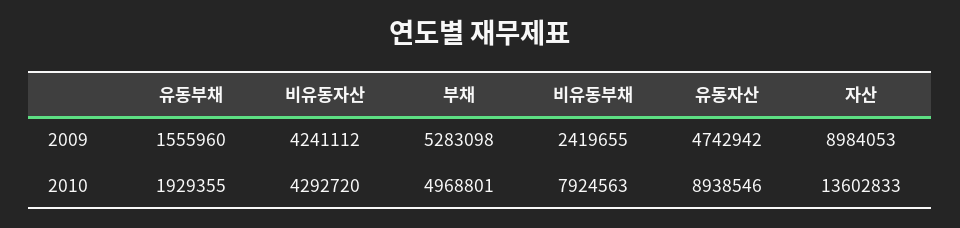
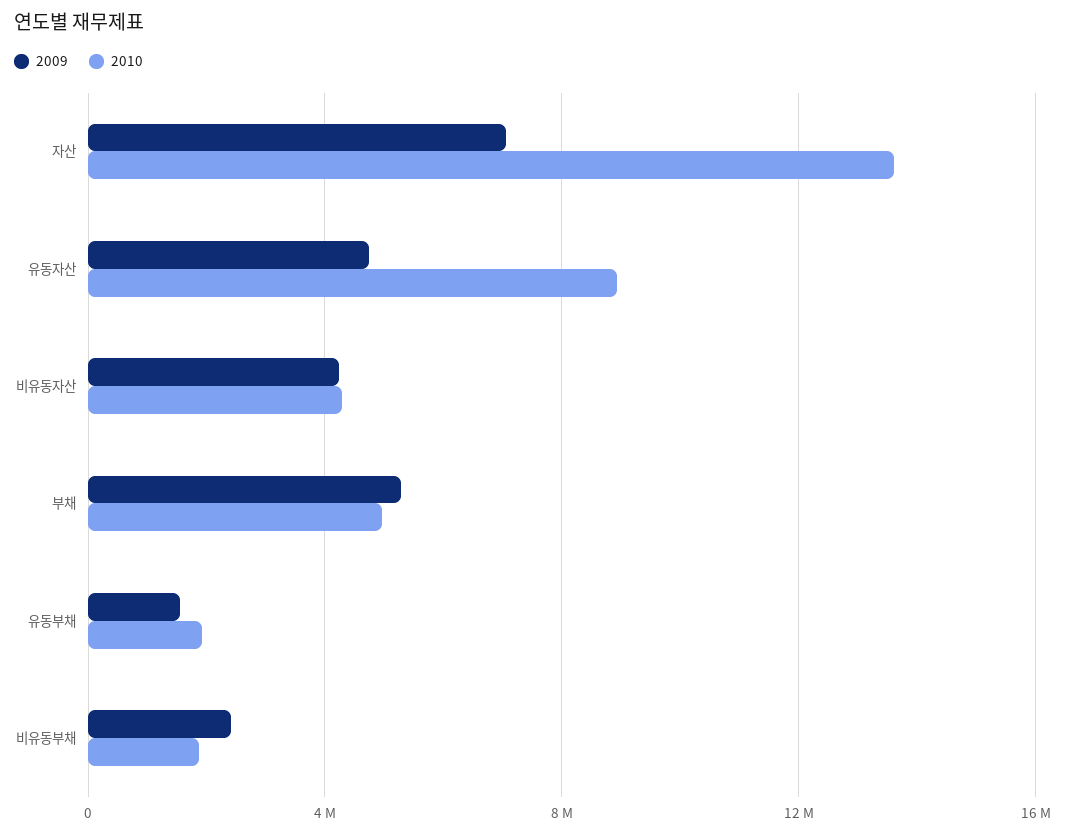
  {
    "2009": {
      "유동부채": 1555960,
      "비유동자산": 4241112,
      "부채": 5283098,
      "비유동부채": 2419655,
      "유동자산": 4742942,
-     "자산": 8984053
+     "자산": 7000000
    },
    "2010": {
      "유동부채": 1929355,
      "비유동자산": 4292720,
      "부채": 4968801,
-     "비유동부채": 7924563,
+     "비유동부채": 2000000,
      "유동자산": 8938546,
      "자산": 13602833
    }
  }

